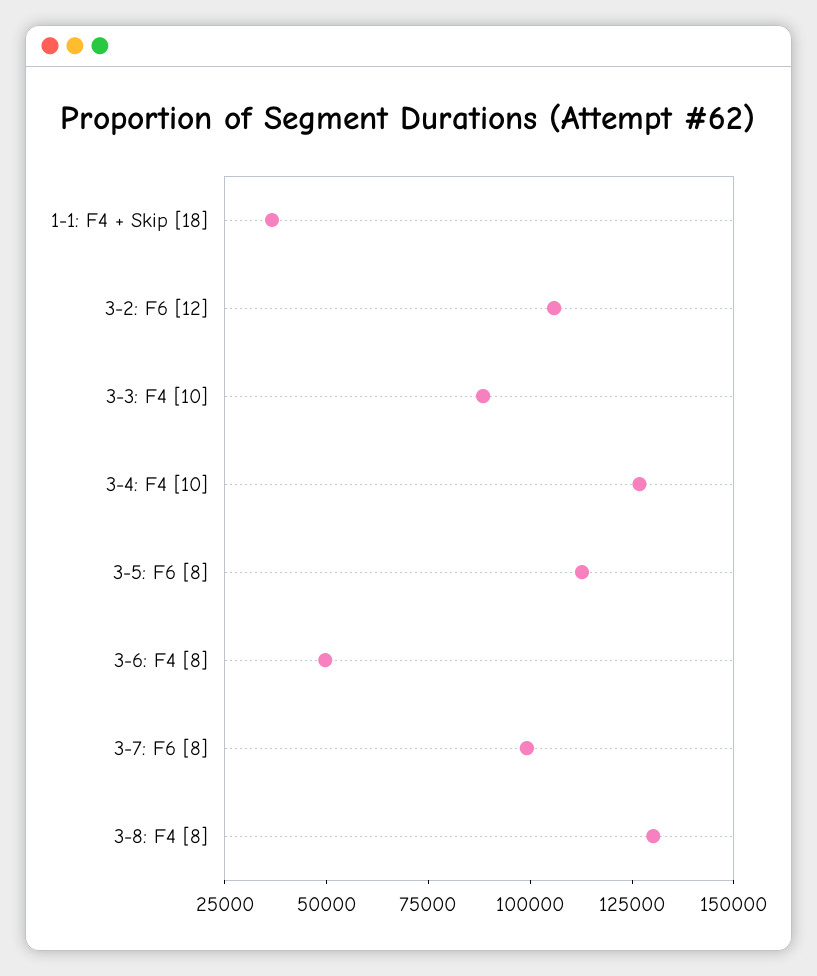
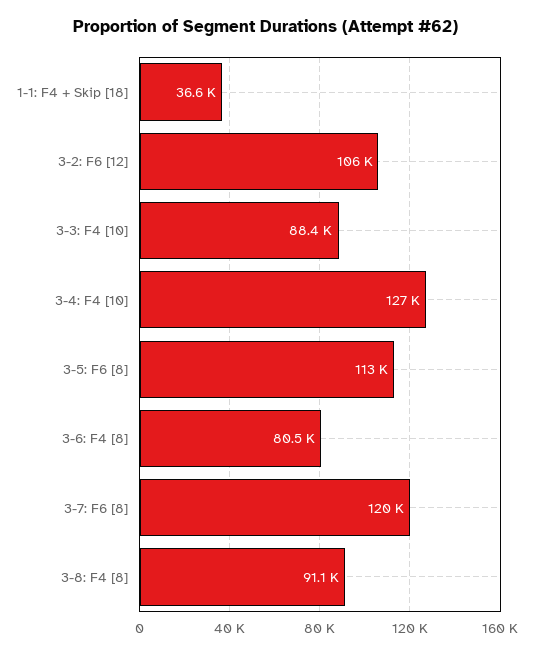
  {
    "1-1: F4 + Skip [18]": 36600,
    "3-2: F6 [12]": 106000,
    "3-3: F4 [10]": 88400,
    "3-4: F4 [10]": 127000,
    "3-5: F6 [8]": 113000,
-   "3-6: F4 [8]": 50000,
+   "3-6: F4 [8]": 80500,
-   "3-7: F6 [8]": 100000,
+   "3-7: F6 [8]": 120000,
-   "3-8: F4 [8]": 130000
+   "3-8: F4 [8]": 91100
  }

